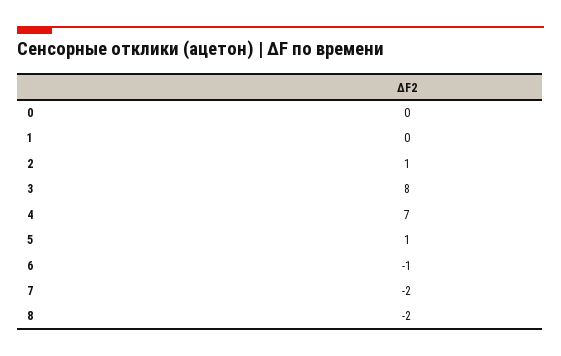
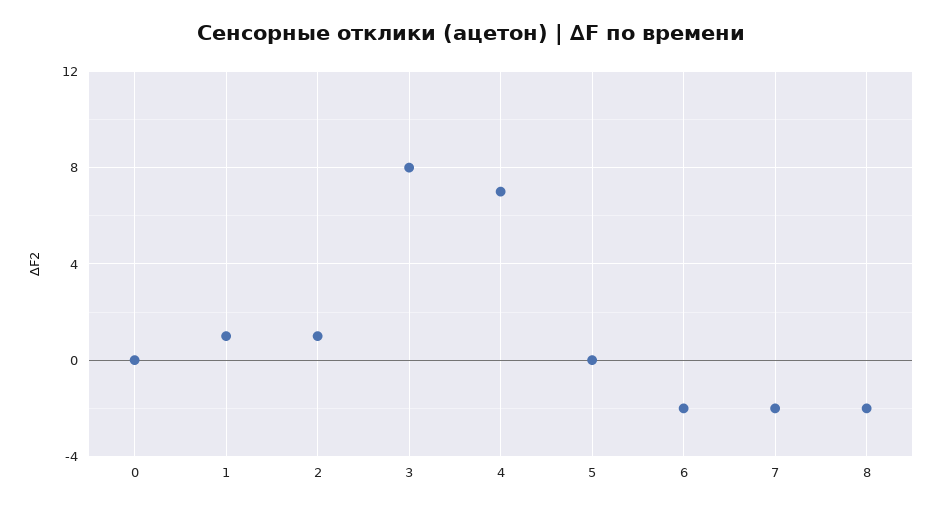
  {
    "0": 0,
-   "1": 0,
+   "1": 1,
    "2": 1,
    "3": 8,
    "4": 7,
-   "5": 1,
+   "5": 0,
-   "6": -1,
+   "6": -2,
    "7": -2,
    "8": -2
  }

